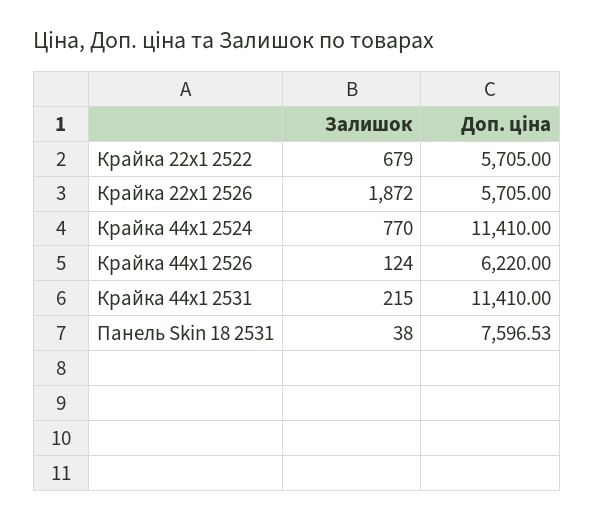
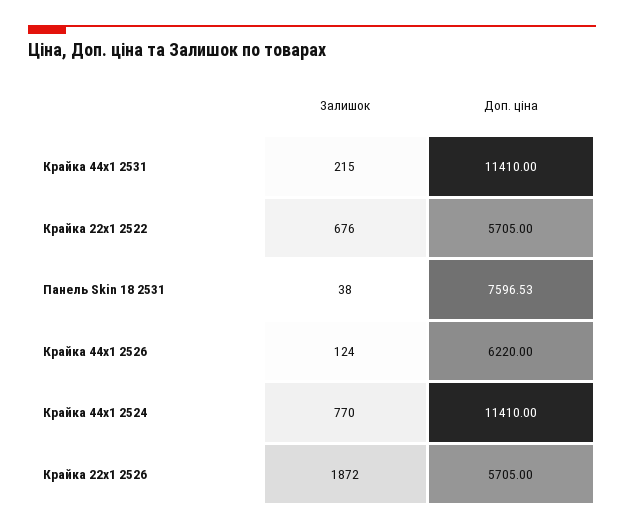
  {
    "Залишок": {
-     "Крайка 22x1 2522": 679,
+     "Крайка 22x1 2522": 676,
      "Крайка 22x1 2526": 1872,
      "Крайка 44x1 2524": 770,
      "Крайка 44x1 2526": 124,
      "Крайка 44x1 2531": 215,
      "Панель Skin 18 2531": 38
    },
    "Доп. ціна": {
      "Крайка 22x1 2522": 5705,
      "Крайка 22x1 2526": 5705,
      "Крайка 44x1 2524": 11410,
      "Крайка 44x1 2526": 6220,
      "Крайка 44x1 2531": 11410,
      "Панель Skin 18 2531": 7596.53
    }
  }

